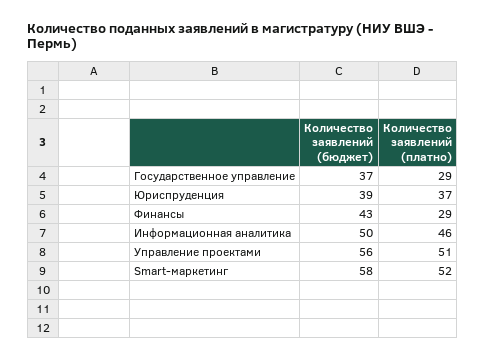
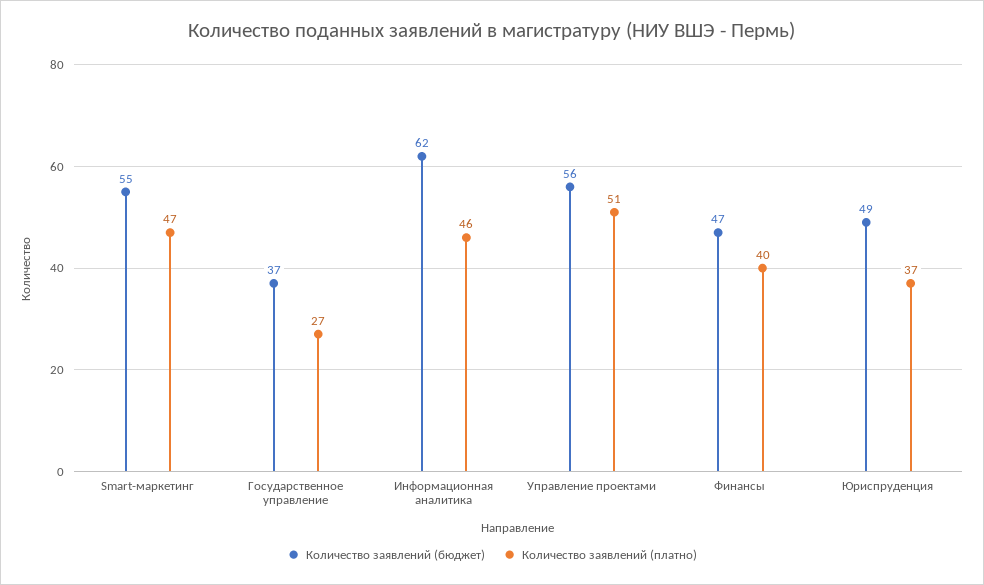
  {
    "Количество заявлений (бюджет)": {
      "Государственное управление": 37,
-     "Юриспруденция": 39,
+     "Юриспруденция": 49,
-     "Финансы": 43,
+     "Финансы": 47,
-     "Информационная аналитика": 50,
+     "Информационная аналитика": 62,
      "Управление проектами": 56,
-     "Smart-маркетинг": 58
+     "Smart-маркетинг": 55
    },
    "Количество заявлений (платно)": {
-     "Государственное управление": 29,
+     "Государственное управление": 27,
      "Юриспруденция": 37,
-     "Финансы": 29,
+     "Финансы": 40,
      "Информационная аналитика": 46,
      "Управление проектами": 51,
-     "Smart-маркетинг": 52
+     "Smart-маркетинг": 47
    }
  }

